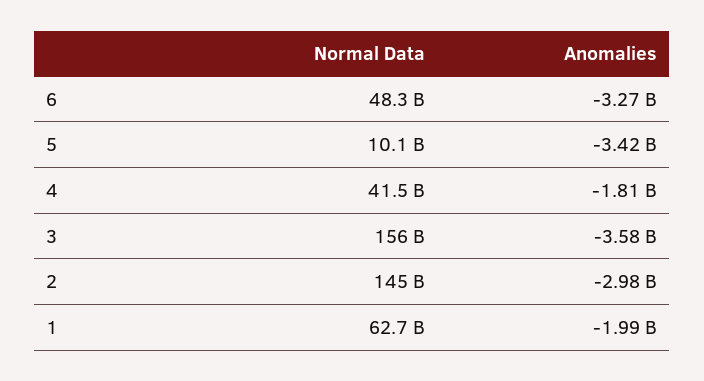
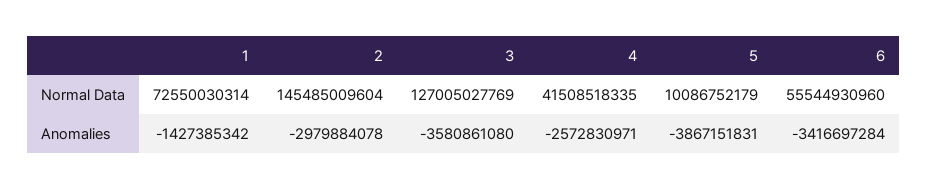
  {
    "Normal Data": {
-     "6": 48300000000,
+     "6": 55544930960,
      "5": 10086752179,
      "4": 41508518335,
-     "3": 156000000000,
+     "3": 127005027769,
      "2": 145485009604,
-     "1": 62700000000
+     "1": 72550030314
    },
    "Anomalies": {
-     "6": -3270000000,
+     "6": -3416697284,
-     "5": -3420000000,
+     "5": -3867151831,
-     "4": -1810000000,
+     "4": -2572830971,
      "3": -3580861080,
      "2": -2979884078,
-     "1": -1990000000
+     "1": -1427385342
    }
  }

